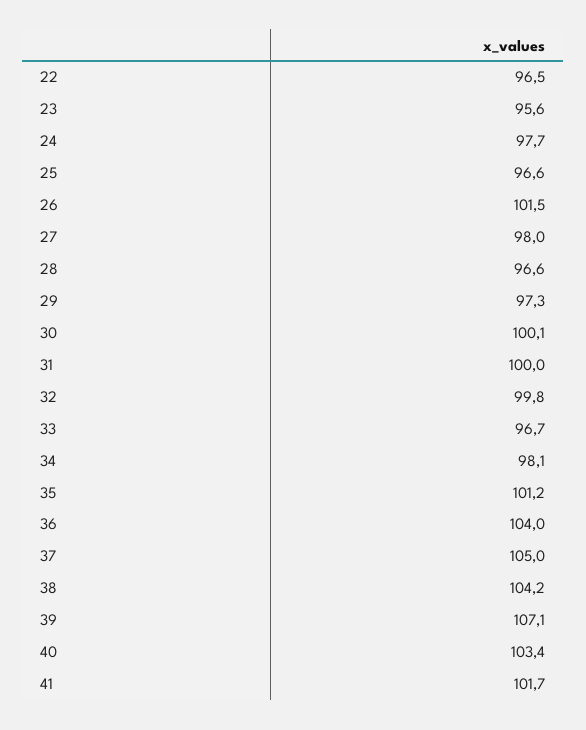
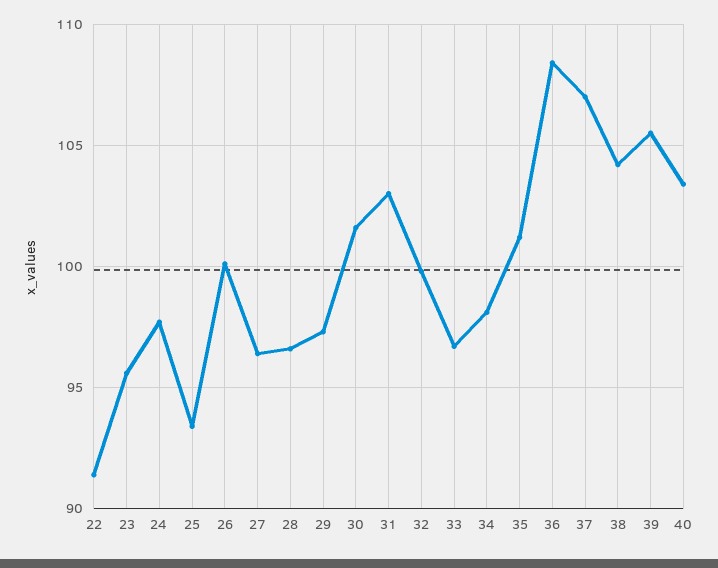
  {
-   "22": 96.5,
+   "22": 91.5,
    "23": 95.6,
    "24": 97.7,
-   "25": 96.6,
+   "25": 93.5,
-   "26": 101.5,
+   "26": 100,
-   "27": 98,
+   "27": 96.5,
    "28": 96.6,
    "29": 97.3,
-   "30": 100.1,
+   "30": 101.5,
-   "31": 100,
+   "31": 103,
    "32": 99.8,
    "33": 96.7,
    "34": 98.1,
    "35": 101.2,
-   "36": 104,
+   "36": 108.5,
-   "37": 105,
+   "37": 107,
    "38": 104.2,
-   "39": 107.1,
+   "39": 105.5,
-   "40": 103.4,
+   "40": 103.4
-   "41": 101.7
  }

